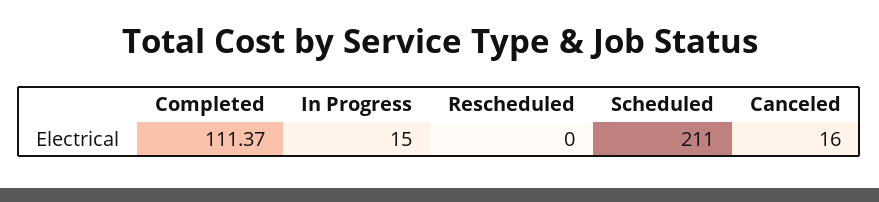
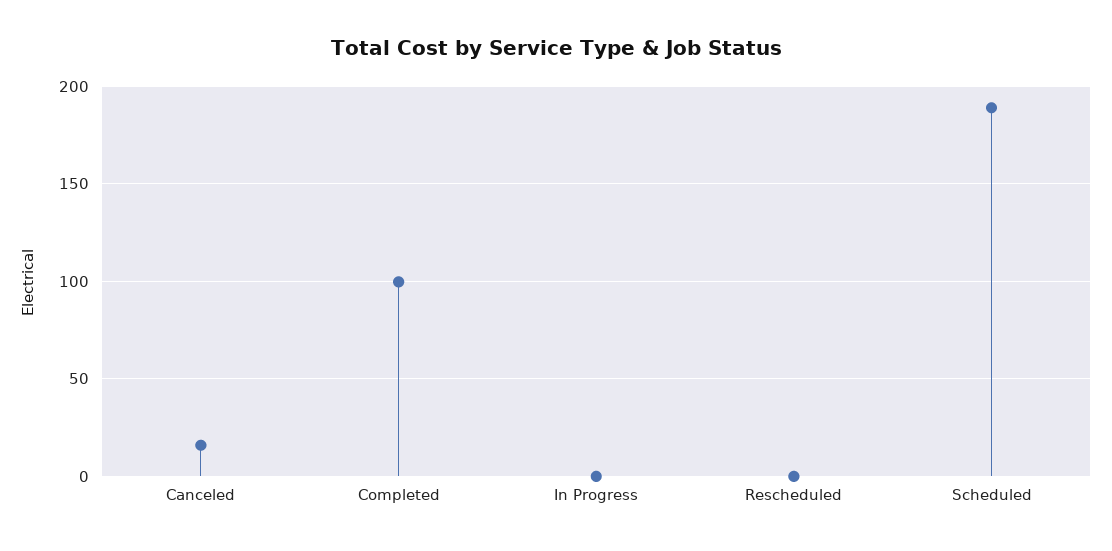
  {
-   "Completed": 111.37,
+   "Completed": 100,
-   "In Progress": 15,
+   "In Progress": 0,
    "Rescheduled": 0,
-   "Scheduled": 211,
+   "Scheduled": 190,
    "Canceled": 16
  }

